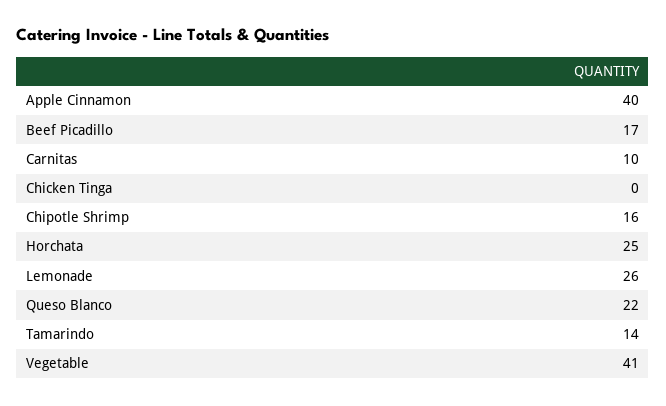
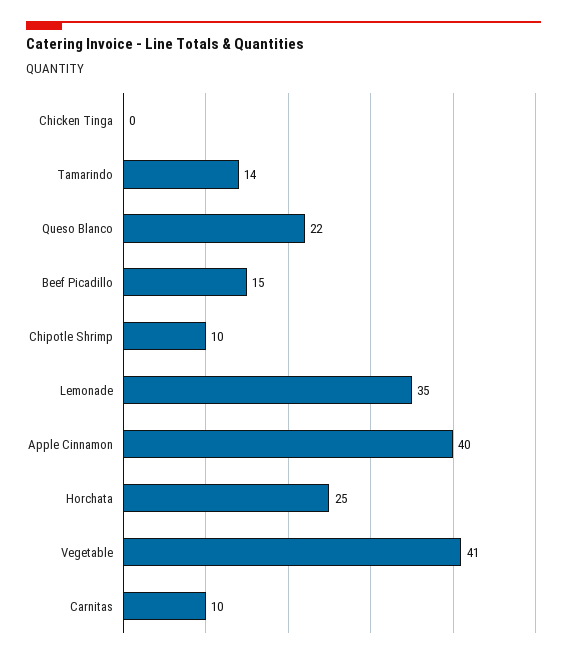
  {
    "Apple Cinnamon": 40,
-   "Beef Picadillo": 17,
+   "Beef Picadillo": 15,
    "Carnitas": 10,
    "Chicken Tinga": 0,
-   "Chipotle Shrimp": 16,
+   "Chipotle Shrimp": 10,
    "Horchata": 25,
-   "Lemonade": 26,
+   "Lemonade": 35,
    "Queso Blanco": 22,
    "Tamarindo": 14,
    "Vegetable": 41
  }

